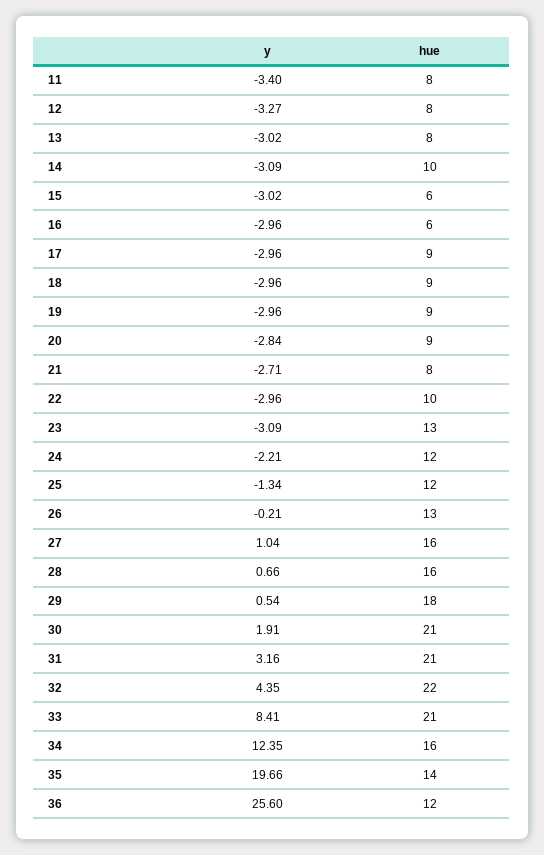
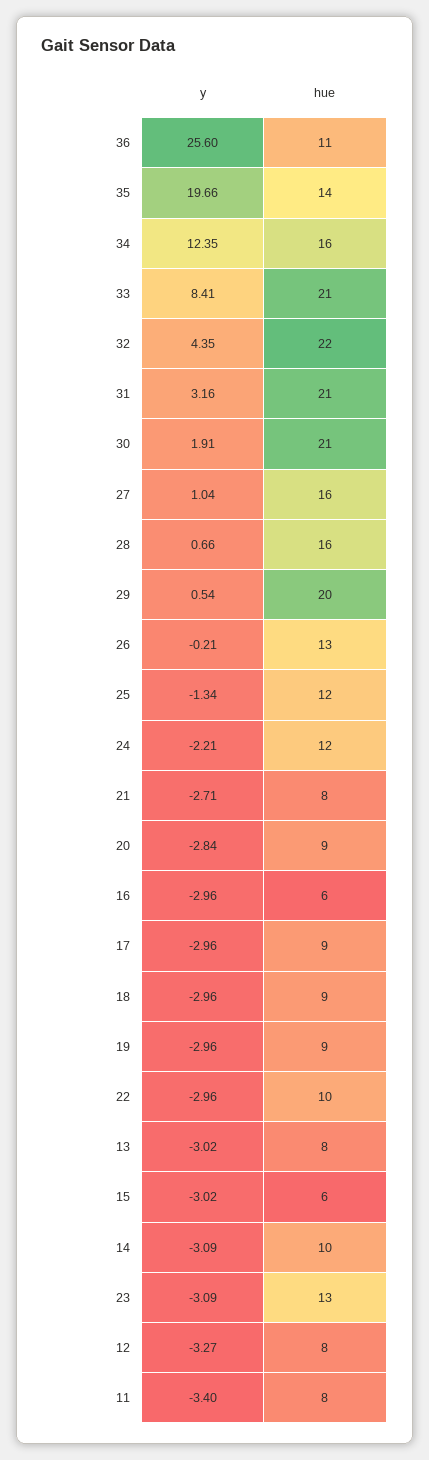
  {
    "y": {
      "11": -3.4,
      "12": -3.27,
      "13": -3.02,
      "14": -3.09,
      "15": -3.02,
      "16": -2.96,
      "17": -2.96,
      "18": -2.96,
      "19": -2.96,
      "20": -2.84,
      "21": -2.71,
      "22": -2.96,
      "23": -3.09,
      "24": -2.21,
      "25": -1.34,
      "26": -0.21,
      "27": 1.04,
      "28": 0.66,
      "29": 0.54,
      "30": 1.91,
      "31": 3.16,
      "32": 4.35,
      "33": 8.41,
      "34": 12.35,
      "35": 19.66,
      "36": 25.6
    },
    "hue": {
      "11": 8,
      "12": 8,
      "13": 8,
      "14": 10,
      "15": 6,
      "16": 6,
      "17": 9,
      "18": 9,
      "19": 9,
      "20": 9,
      "21": 8,
      "22": 10,
      "23": 13,
      "24": 12,
      "25": 12,
      "26": 13,
      "27": 16,
      "28": 16,
-     "29": 18,
+     "29": 20,
      "30": 21,
      "31": 21,
      "32": 22,
      "33": 21,
      "34": 16,
      "35": 14,
-     "36": 12
+     "36": 11
    }
  }

